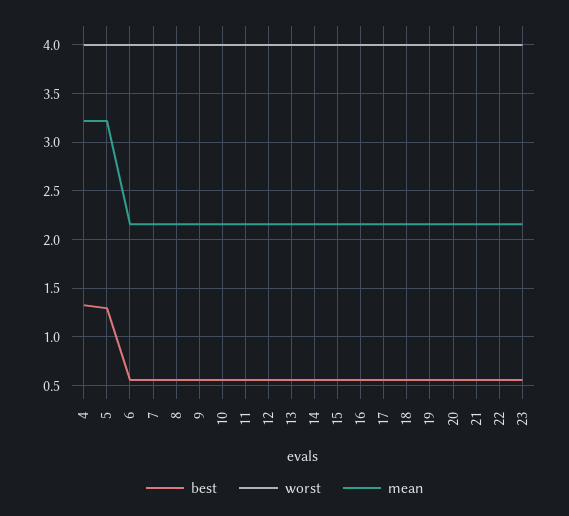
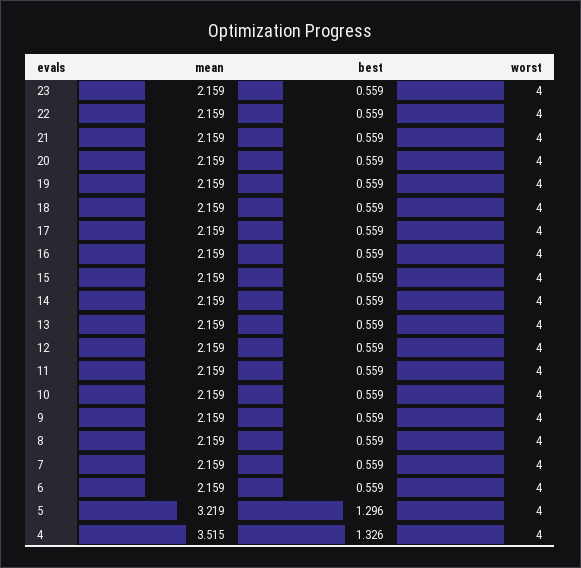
  {
    "best": {
      "4": 1.326,
      "5": 1.296,
      "6": 0.559,
      "7": 0.559,
      "8": 0.559,
      "9": 0.559,
      "10": 0.559,
      "11": 0.559,
      "12": 0.559,
      "13": 0.559,
      "14": 0.559,
      "15": 0.559,
      "16": 0.559,
      "17": 0.559,
      "18": 0.559,
      "19": 0.559,
      "20": 0.559,
      "21": 0.559,
      "22": 0.559,
      "23": 0.559
    },
    "worst": {
      "4": 4,
      "5": 4,
      "6": 4,
      "7": 4,
      "8": 4,
      "9": 4,
      "10": 4,
      "11": 4,
      "12": 4,
      "13": 4,
      "14": 4,
      "15": 4,
      "16": 4,
      "17": 4,
      "18": 4,
      "19": 4,
      "20": 4,
      "21": 4,
      "22": 4,
      "23": 4
    },
    "mean": {
-     "4": 3.2,
+     "4": 3.515,
      "5": 3.219,
      "6": 2.159,
      "7": 2.159,
      "8": 2.159,
      "9": 2.159,
      "10": 2.159,
      "11": 2.159,
      "12": 2.159,
      "13": 2.159,
      "14": 2.159,
      "15": 2.159,
      "16": 2.159,
      "17": 2.159,
      "18": 2.159,
      "19": 2.159,
      "20": 2.159,
      "21": 2.159,
      "22": 2.159,
      "23": 2.159
    }
  }

